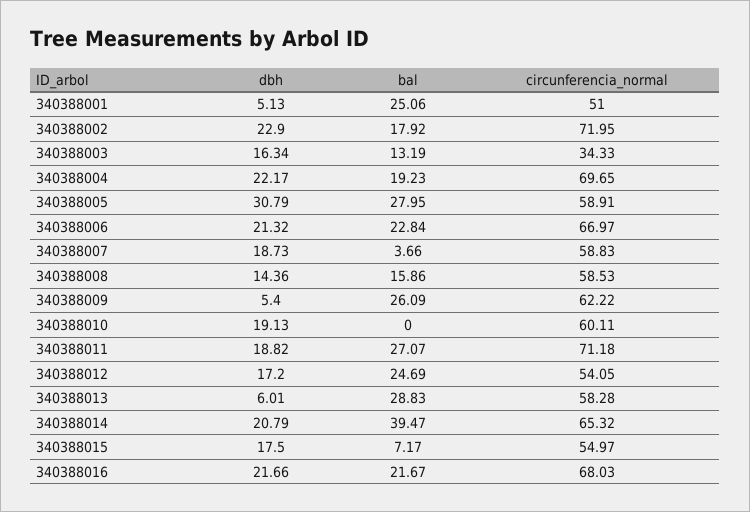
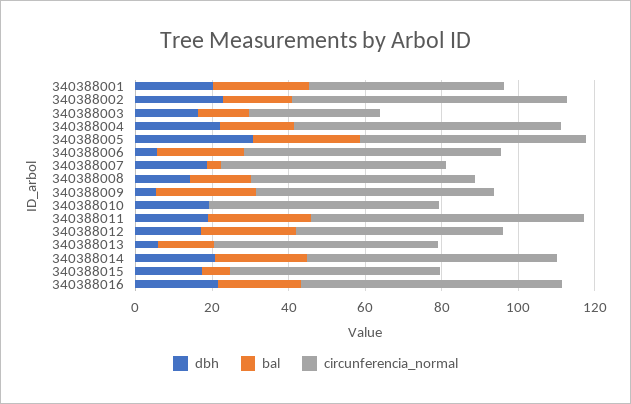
  {
    "dbh": {
-     "340388001": 5.13,
+     "340388001": 20,
      "340388002": 22.9,
      "340388003": 16.34,
      "340388004": 22.17,
      "340388005": 30.79,
-     "340388006": 21.32,
+     "340388006": 5,
      "340388007": 18.73,
      "340388008": 14.36,
      "340388009": 5.4,
      "340388010": 19.13,
      "340388011": 18.82,
      "340388012": 17.2,
      "340388013": 6.01,
      "340388014": 20.79,
      "340388015": 17.5,
      "340388016": 21.66
    },
    "bal": {
      "340388001": 25.06,
      "340388002": 17.92,
      "340388003": 13.19,
      "340388004": 19.23,
      "340388005": 27.95,
      "340388006": 22.84,
      "340388007": 3.66,
      "340388008": 15.86,
      "340388009": 26.09,
      "340388010": 0,
      "340388011": 27.07,
      "340388012": 24.69,
-     "340388013": 28.83,
+     "340388013": 15,
-     "340388014": 39.47,
+     "340388014": 25,
      "340388015": 7.17,
      "340388016": 21.67
    },
    "circunferencia_normal": {
      "340388001": 51,
      "340388002": 71.95,
      "340388003": 34.33,
      "340388004": 69.65,
      "340388005": 58.91,
      "340388006": 66.97,
      "340388007": 58.83,
      "340388008": 58.53,
      "340388009": 62.22,
      "340388010": 60.11,
      "340388011": 71.18,
      "340388012": 54.05,
      "340388013": 58.28,
      "340388014": 65.32,
      "340388015": 54.97,
      "340388016": 68.03
    }
  }

